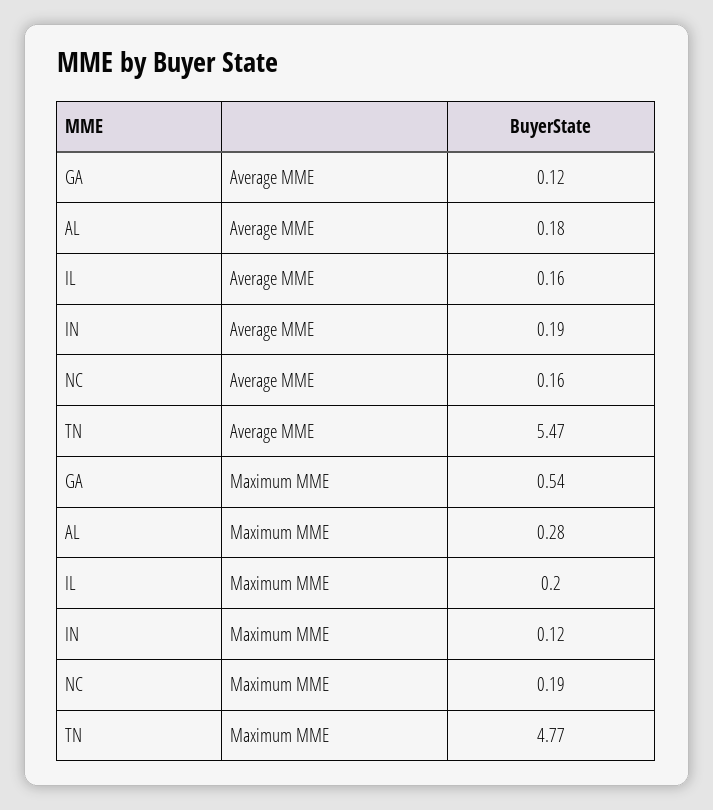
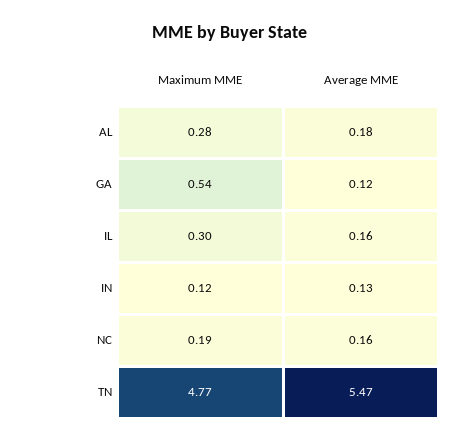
  {
    "GA": {
      "Average MME": 0.12,
      "Maximum MME": 0.54
    },
    "AL": {
      "Average MME": 0.18,
      "Maximum MME": 0.28
    },
    "IL": {
      "Average MME": 0.16,
-     "Maximum MME": 0.2
+     "Maximum MME": 0.3
    },
    "IN": {
-     "Average MME": 0.19,
+     "Average MME": 0.13,
      "Maximum MME": 0.12
    },
    "NC": {
      "Average MME": 0.16,
      "Maximum MME": 0.19
    },
    "TN": {
      "Average MME": 5.47,
      "Maximum MME": 4.77
    }
  }

